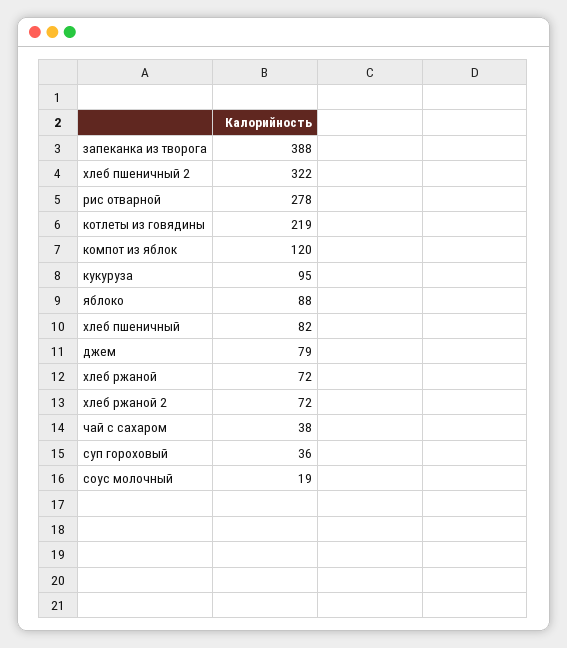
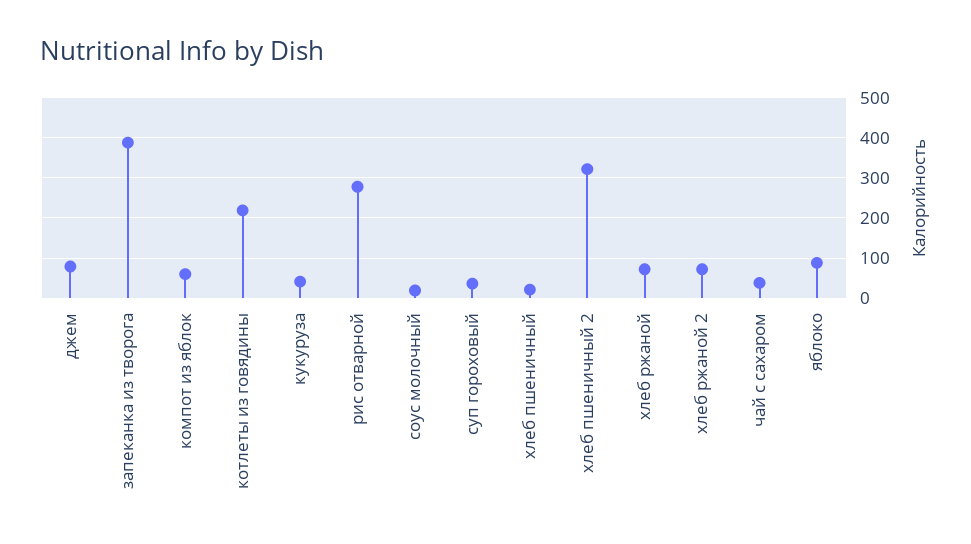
  {
    "запеканка из творога": 388,
    "хлеб пшеничный 2": 322,
    "рис отварной": 278,
    "котлеты из говядины": 219,
-   "компот из яблок": 120,
+   "компот из яблок": 60,
-   "кукуруза": 95,
+   "кукуруза": 40,
    "яблоко": 88,
-   "хлеб пшеничный": 82,
+   "хлеб пшеничный": 20,
    "джем": 79,
    "хлеб ржаной": 72,
    "хлеб ржаной 2": 72,
    "чай с сахаром": 38,
    "суп гороховый": 36,
    "соус молочный": 19
  }

